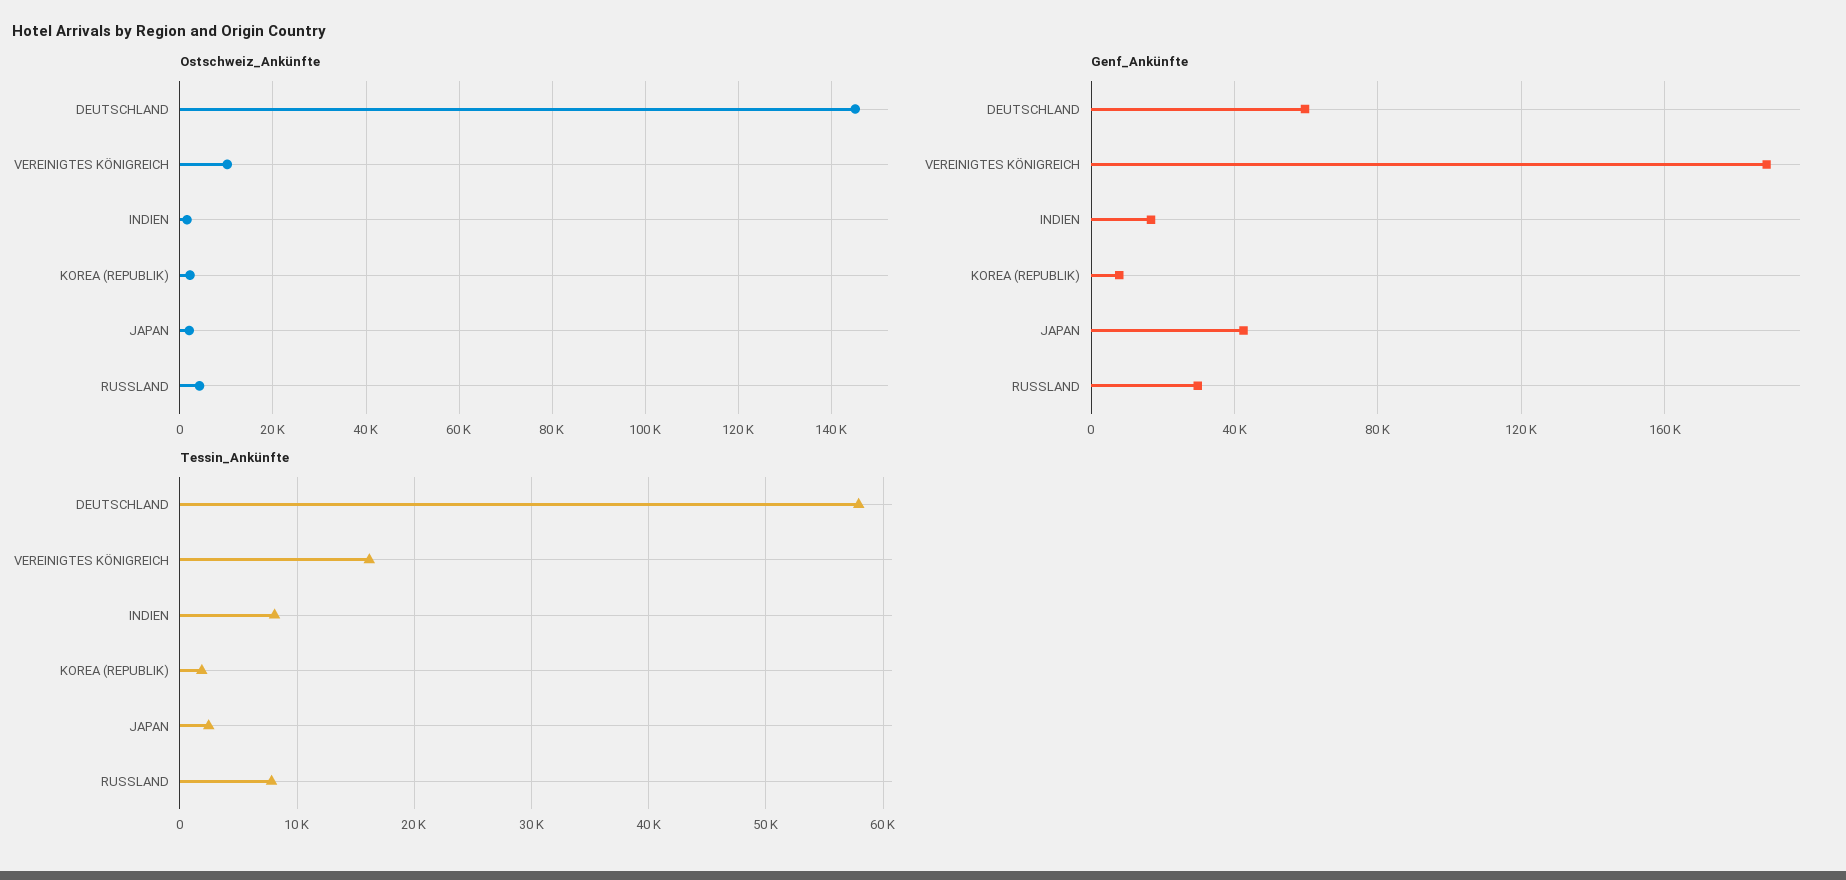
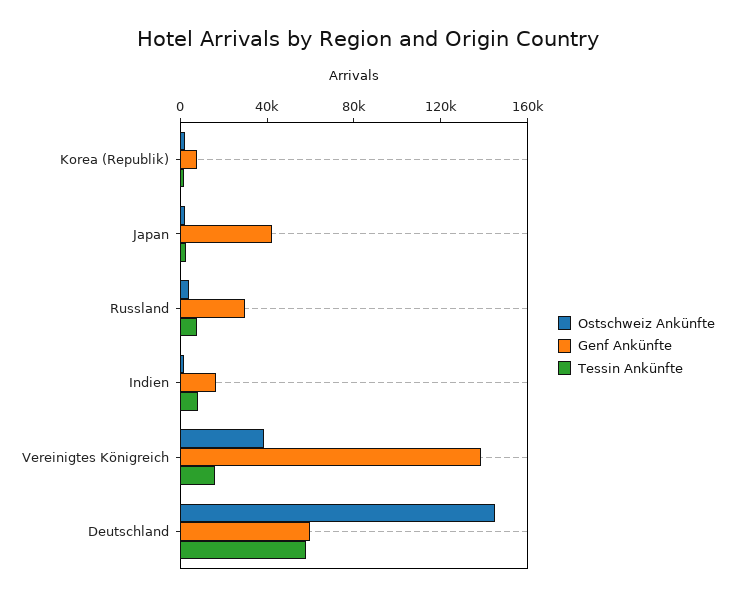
  {
    "Ostschweiz_Ankünfte": {
      "DEUTSCHLAND": 146000,
-     "VEREINIGTES KÖNIGREICH": 10000,
+     "VEREINIGTES KÖNIGREICH": 40000,
      "INDIEN": 2000,
      "KOREA (REPUBLIK)": 2000,
      "JAPAN": 2000,
      "RUSSLAND": 4000
    },
    "Genf_Ankünfte": {
      "DEUTSCHLAND": 60000,
-     "VEREINIGTES KÖNIGREICH": 190000,
+     "VEREINIGTES KÖNIGREICH": 140000,
      "INDIEN": 15000,
      "KOREA (REPUBLIK)": 10000,
      "JAPAN": 45000,
      "RUSSLAND": 30000
    },
    "Tessin_Ankünfte": {
      "DEUTSCHLAND": 58000,
      "VEREINIGTES KÖNIGREICH": 16000,
      "INDIEN": 8000,
      "KOREA (REPUBLIK)": 2000,
      "JAPAN": 2000,
      "RUSSLAND": 8000
    }
  }

